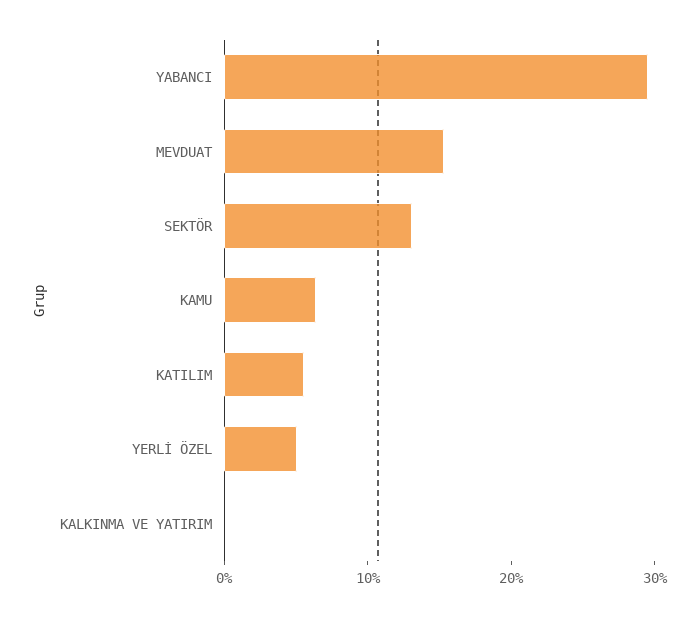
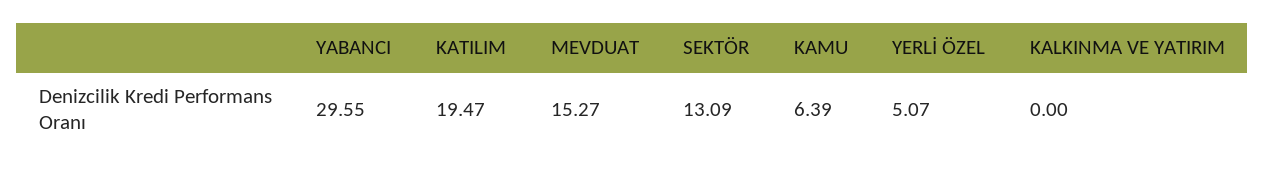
  {
    "YABANCI": 29.55,
    "MEVDUAT": 15.27,
    "SEKTÖR": 13.09,
    "KAMU": 6.39,
-   "KATILIM": 6,
+   "KATILIM": 19.47,
    "YERLİ ÖZEL": 5.07,
    "KALKINMA VE YATIRIM": 0
  }

